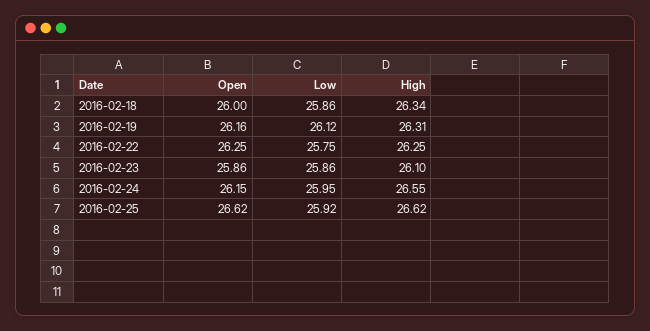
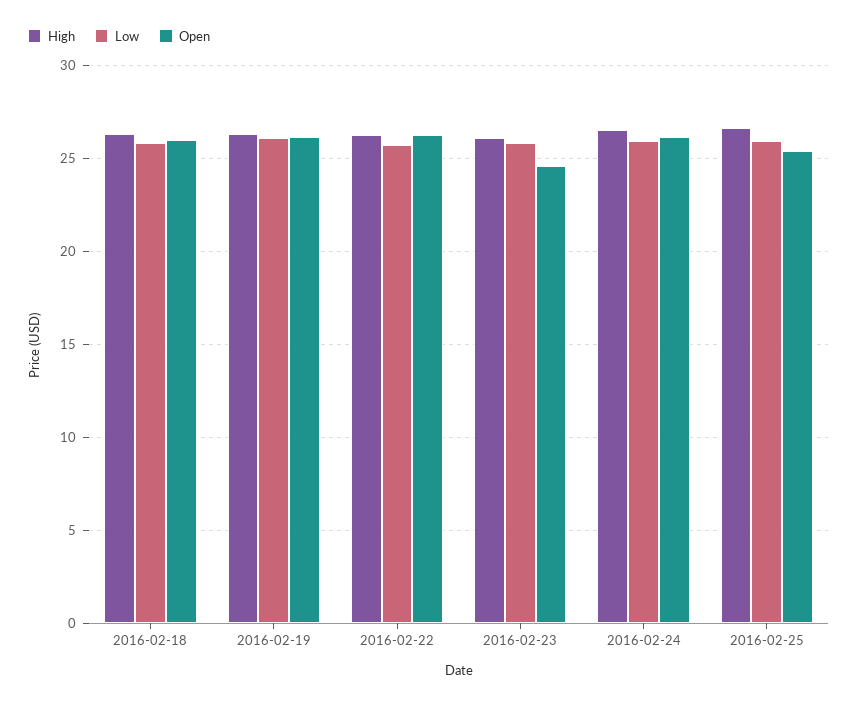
  {
    "Open": {
      "2016-02-18": 26,
      "2016-02-19": 26.16,
      "2016-02-22": 26.25,
-     "2016-02-23": 25.86,
+     "2016-02-23": 24.5,
      "2016-02-24": 26.15,
-     "2016-02-25": 26.62
+     "2016-02-25": 25.5
    },
    "Low": {
      "2016-02-18": 25.86,
      "2016-02-19": 26.12,
      "2016-02-22": 25.75,
      "2016-02-23": 25.86,
      "2016-02-24": 25.95,
      "2016-02-25": 25.92
    },
    "High": {
      "2016-02-18": 26.34,
      "2016-02-19": 26.31,
      "2016-02-22": 26.25,
      "2016-02-23": 26.1,
      "2016-02-24": 26.55,
      "2016-02-25": 26.62
    }
  }

